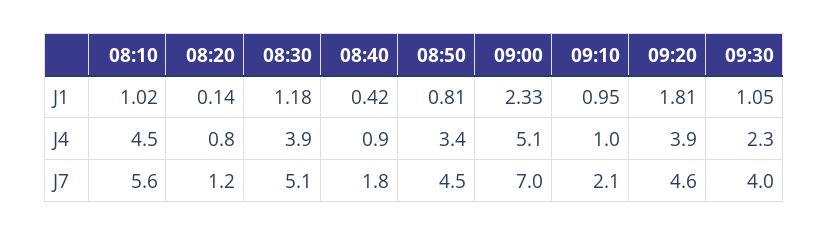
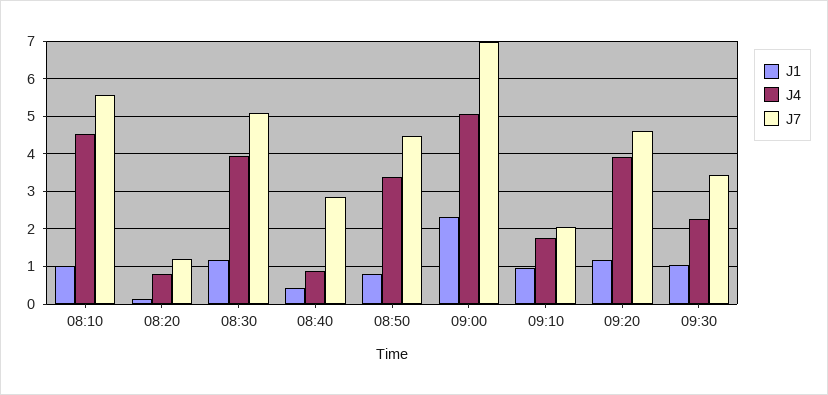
  {
    "J1": {
      "08:10": 1.02,
      "08:20": 0.14,
      "08:30": 1.18,
      "08:40": 0.42,
      "08:50": 0.81,
      "09:00": 2.33,
      "09:10": 0.95,
-     "09:20": 1.81,
+     "09:20": 1.2,
      "09:30": 1.05
    },
    "J4": {
      "08:10": 4.5,
      "08:20": 0.8,
      "08:30": 3.9,
      "08:40": 0.9,
      "08:50": 3.4,
      "09:00": 5.1,
-     "09:10": 1,
+     "09:10": 1.8,
      "09:20": 3.9,
      "09:30": 2.3
    },
    "J7": {
      "08:10": 5.6,
      "08:20": 1.2,
      "08:30": 5.1,
-     "08:40": 1.8,
+     "08:40": 2.8,
      "08:50": 4.5,
      "09:00": 7,
      "09:10": 2.1,
      "09:20": 4.6,
-     "09:30": 4
+     "09:30": 3.4
    }
  }

